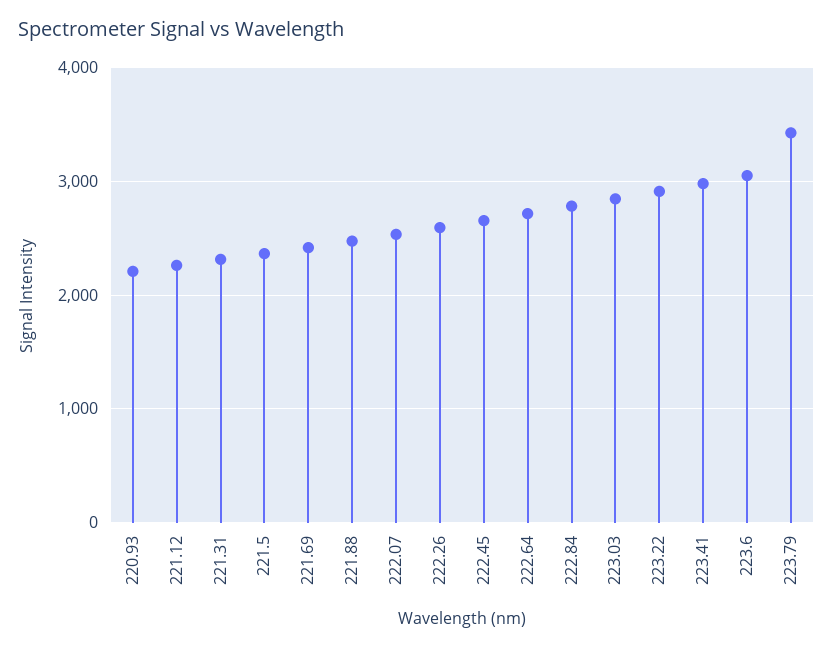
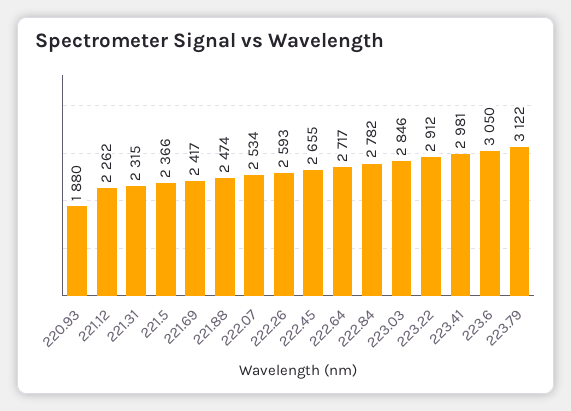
  {
-   "220.93": 2200,
+   "220.93": 1880,
    "221.12": 2262,
    "221.31": 2315,
    "221.5": 2366,
    "221.69": 2417,
    "221.88": 2474,
    "222.07": 2534,
    "222.26": 2593,
    "222.45": 2655,
    "222.64": 2717,
    "222.84": 2782,
    "223.03": 2846,
    "223.22": 2912,
    "223.41": 2981,
    "223.6": 3050,
-   "223.79": 3400
+   "223.79": 3122
  }

